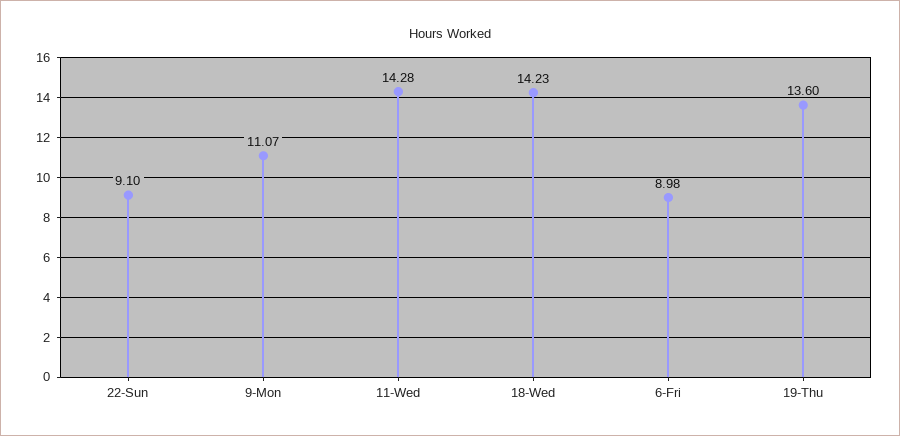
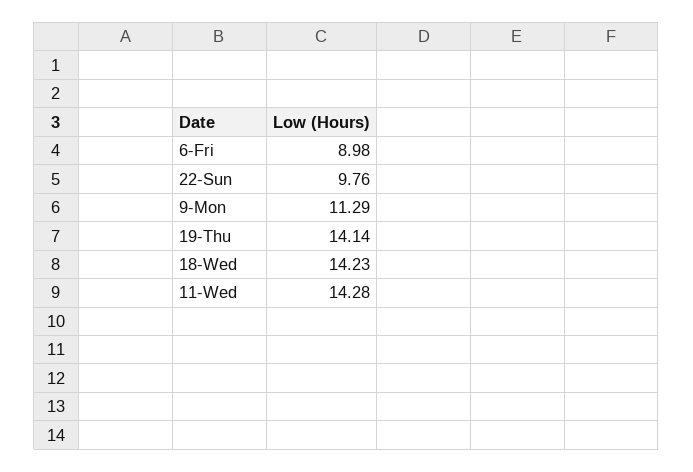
  {
-   "22-Sun": 9.1,
+   "22-Sun": 9.76,
-   "9-Mon": 11.07,
+   "9-Mon": 11.29,
    "11-Wed": 14.28,
    "18-Wed": 14.23,
    "6-Fri": 8.98,
-   "19-Thu": 13.6
+   "19-Thu": 14.14
  }

